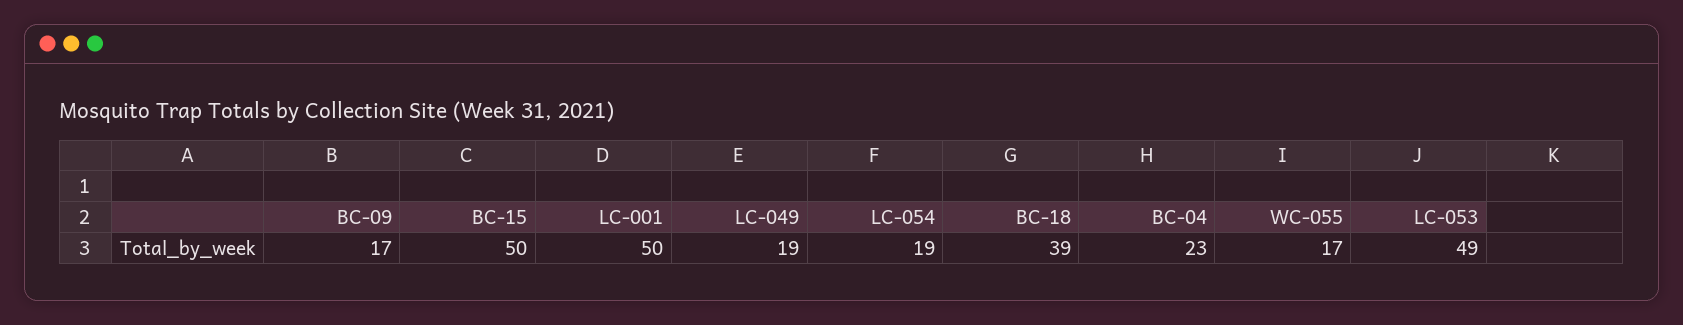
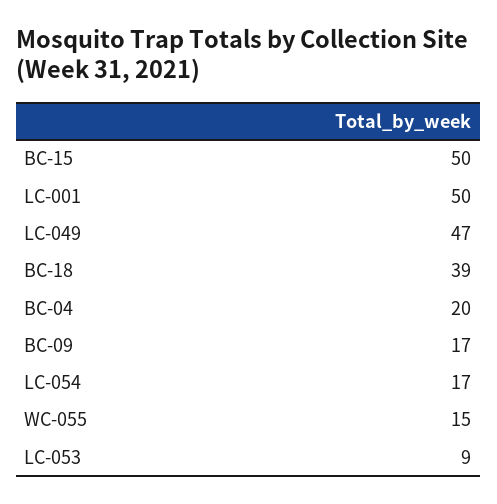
  {
    "BC-09": 17,
    "BC-15": 50,
    "LC-001": 50,
-   "LC-049": 19,
+   "LC-049": 47,
-   "LC-054": 19,
+   "LC-054": 17,
    "BC-18": 39,
-   "BC-04": 23,
+   "BC-04": 20,
-   "WC-055": 17,
+   "WC-055": 15,
-   "LC-053": 49
+   "LC-053": 9
  }

